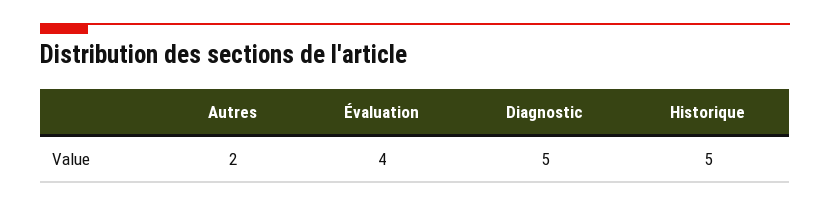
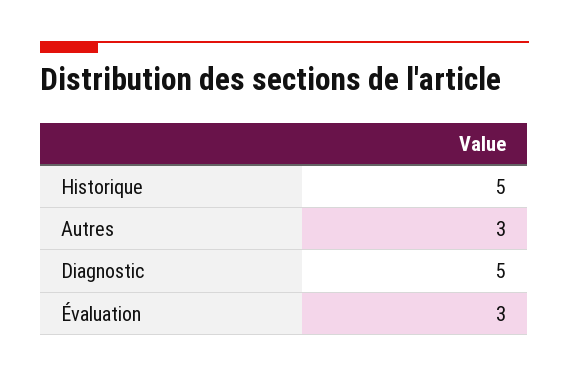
  {
-   "Autres": 2,
+   "Autres": 3,
-   "Évaluation": 4,
+   "Évaluation": 3,
    "Diagnostic": 5,
    "Historique": 5
  }

